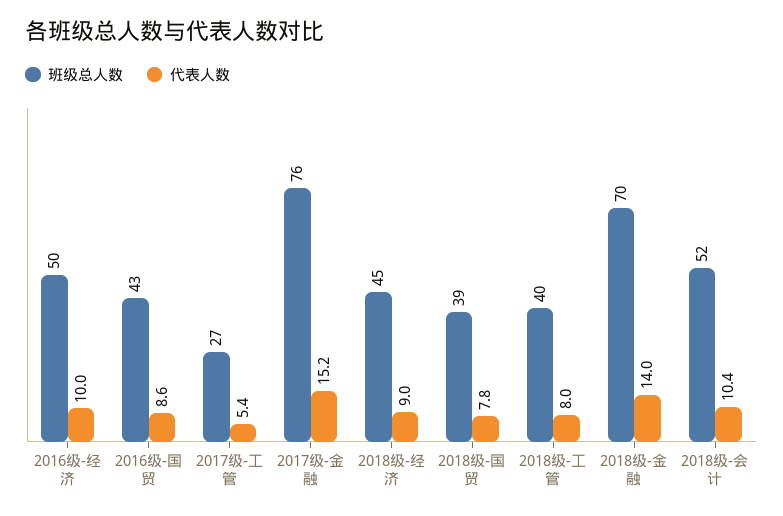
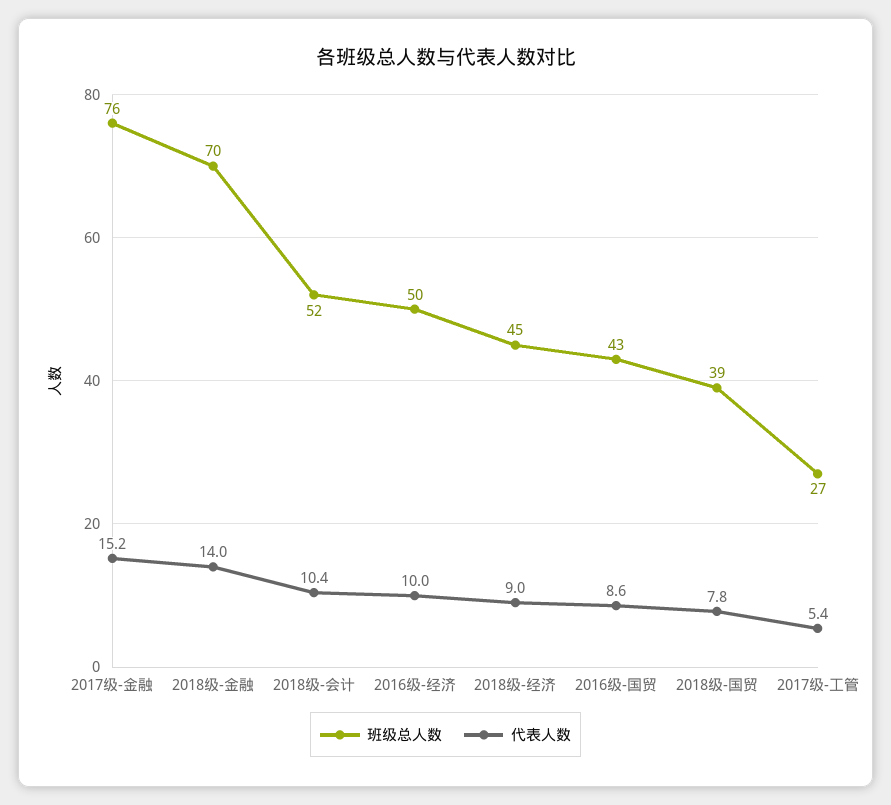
  {
    "班级总人数": {
      "2016级-经济": 50,
      "2016级-国贸": 43,
      "2017级-工管": 27,
      "2017级-金融": 76,
      "2018级-经济": 45,
      "2018级-国贸": 39,
-     "2018级-工管": 40,
      "2018级-金融": 70,
      "2018级-会计": 52
    },
    "代表人数": {
      "2016级-经济": 10,
      "2016级-国贸": 8.6,
      "2017级-工管": 5.4,
      "2017级-金融": 15.2,
      "2018级-经济": 9,
      "2018级-国贸": 7.8,
-     "2018级-工管": 8,
      "2018级-金融": 14,
      "2018级-会计": 10.4
    }
  }

